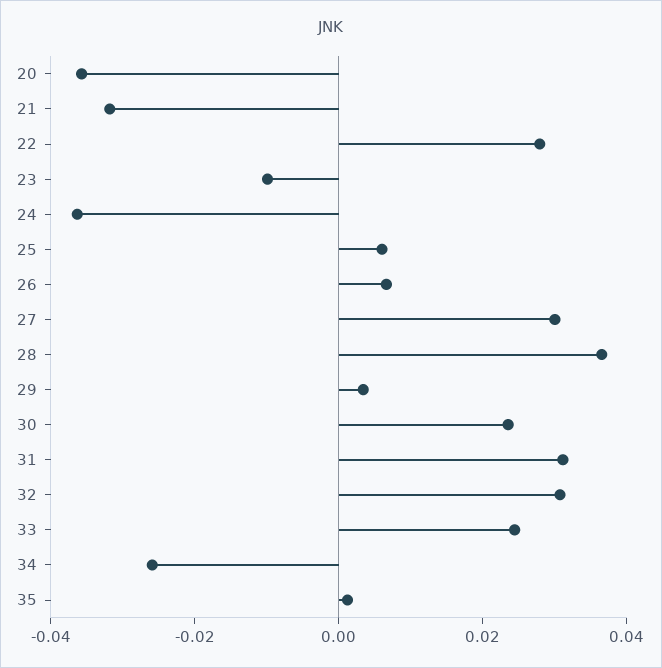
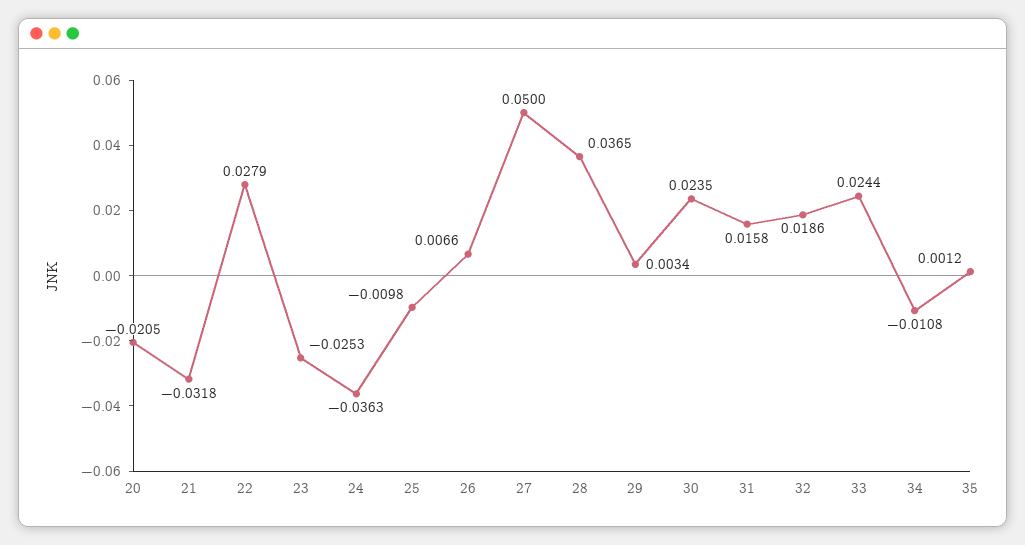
  {
-   "20": -0.035,
+   "20": -0.0205,
    "21": -0.0318,
    "22": 0.0279,
-   "23": -0.01,
+   "23": -0.0253,
    "24": -0.0363,
-   "25": 0.005,
+   "25": -0.0098,
    "26": 0.0066,
-   "27": 0.03,
+   "27": 0.05,
    "28": 0.0365,
    "29": 0.0034,
    "30": 0.0235,
-   "31": 0.03,
+   "31": 0.0158,
-   "32": 0.03,
+   "32": 0.0186,
    "33": 0.0244,
-   "34": -0.025,
+   "34": -0.0108,
    "35": 0.0012
  }

